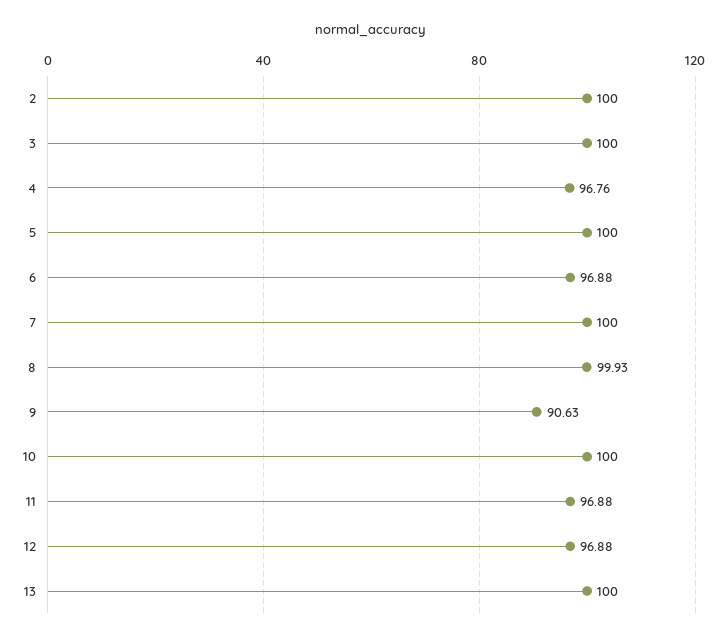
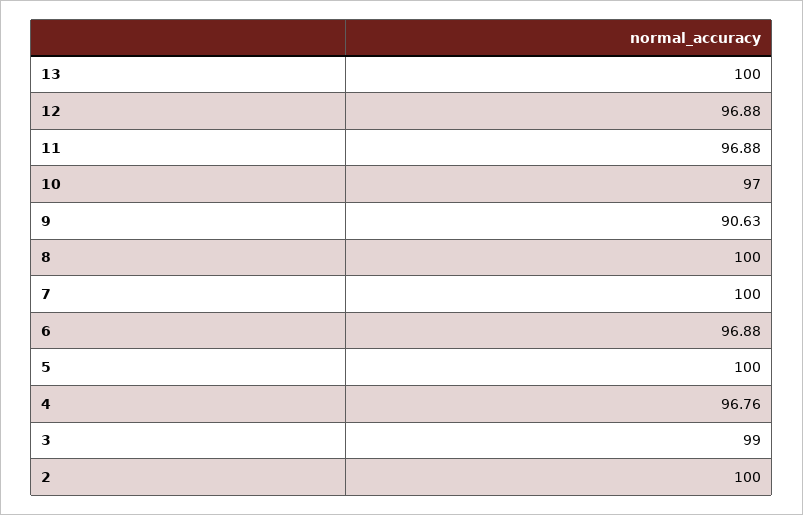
  {
    "2": 100,
-   "3": 100,
+   "3": 99,
    "4": 96.76,
    "5": 100,
    "6": 96.88,
    "7": 100,
-   "8": 99.93,
+   "8": 100,
    "9": 90.63,
-   "10": 100,
+   "10": 97,
    "11": 96.88,
    "12": 96.88,
    "13": 100
  }

